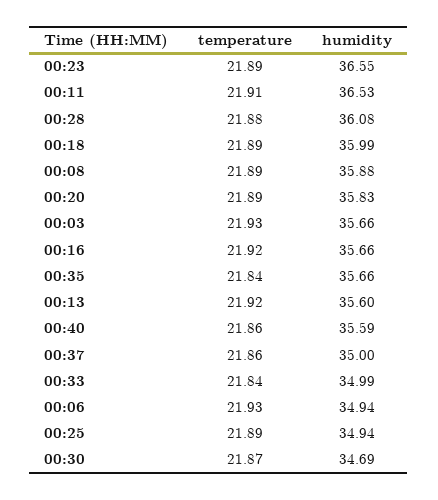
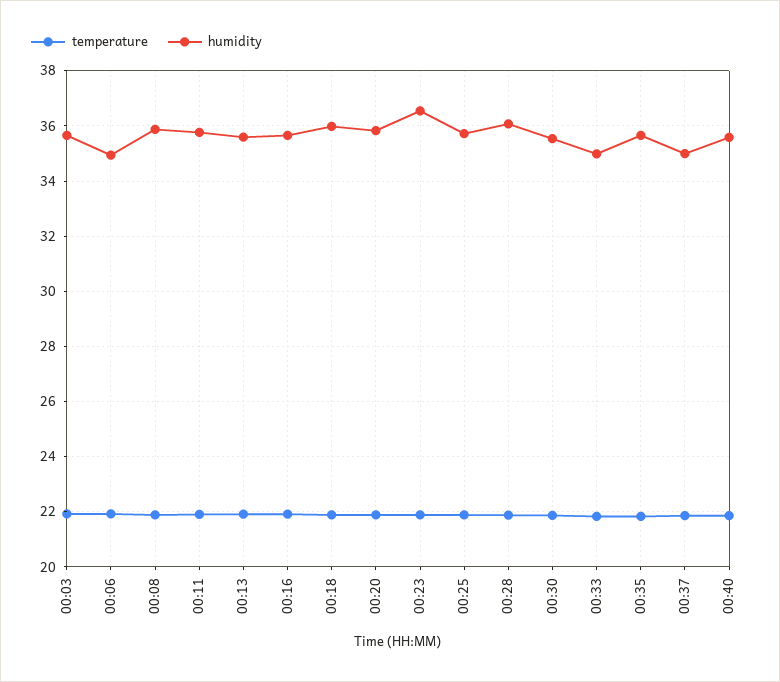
  {
    "temperature": {
      "00:23": 21.89,
      "00:11": 21.91,
      "00:28": 21.88,
      "00:18": 21.89,
      "00:08": 21.89,
      "00:20": 21.89,
      "00:03": 21.93,
      "00:16": 21.92,
      "00:35": 21.84,
      "00:13": 21.92,
      "00:40": 21.86,
      "00:37": 21.86,
      "00:33": 21.84,
      "00:06": 21.93,
      "00:25": 21.89,
      "00:30": 21.87
    },
    "humidity": {
      "00:23": 36.55,
-     "00:11": 36.53,
+     "00:11": 35.75,
      "00:28": 36.08,
      "00:18": 35.99,
      "00:08": 35.88,
      "00:20": 35.83,
      "00:03": 35.66,
      "00:16": 35.66,
      "00:35": 35.66,
      "00:13": 35.6,
      "00:40": 35.59,
      "00:37": 35,
      "00:33": 34.99,
      "00:06": 34.94,
-     "00:25": 34.94,
+     "00:25": 35.75,
-     "00:30": 34.69
+     "00:30": 35.5
    }
  }

